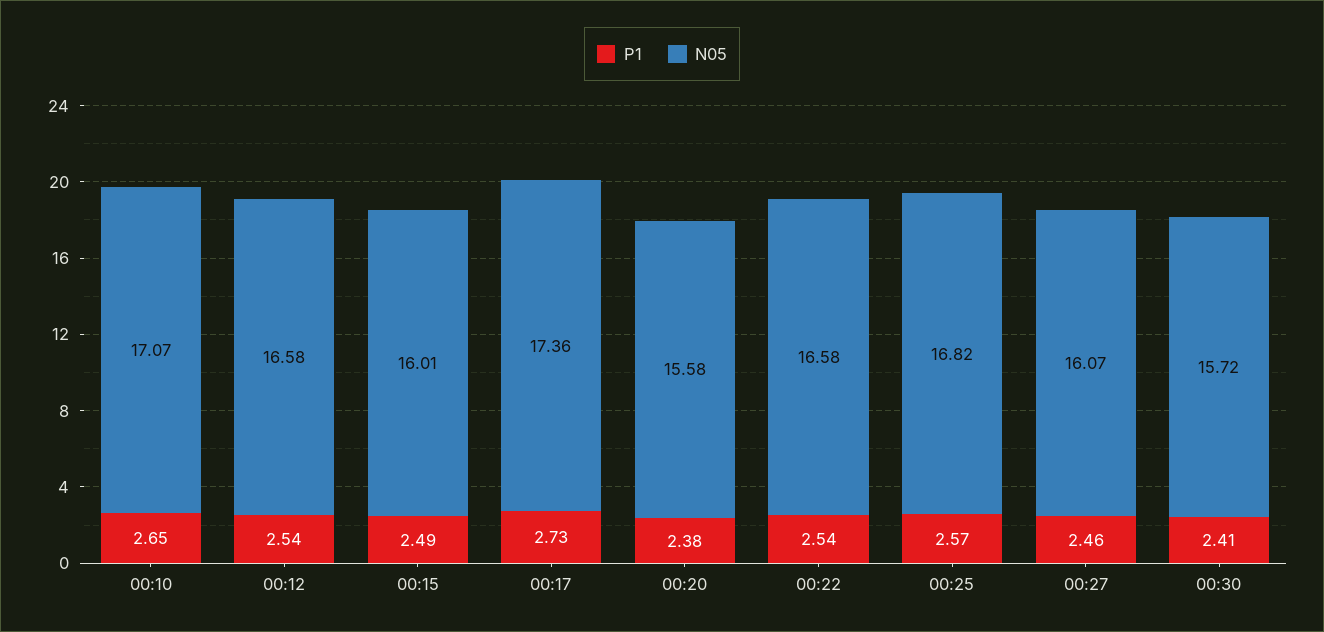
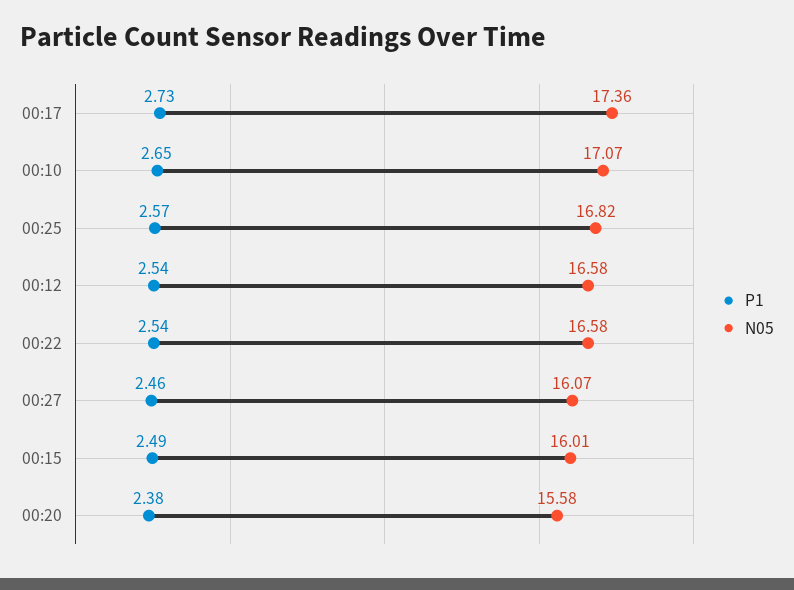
  {
    "P1": {
      "00:10": 2.65,
      "00:12": 2.54,
      "00:15": 2.49,
      "00:17": 2.73,
      "00:20": 2.38,
      "00:22": 2.54,
      "00:25": 2.57,
-     "00:27": 2.46,
+     "00:27": 2.46
-     "00:30": 2.41
    },
    "N05": {
      "00:10": 17.07,
      "00:12": 16.58,
      "00:15": 16.01,
      "00:17": 17.36,
      "00:20": 15.58,
      "00:22": 16.58,
      "00:25": 16.82,
-     "00:27": 16.07,
+     "00:27": 16.07
-     "00:30": 15.72
    }
  }

